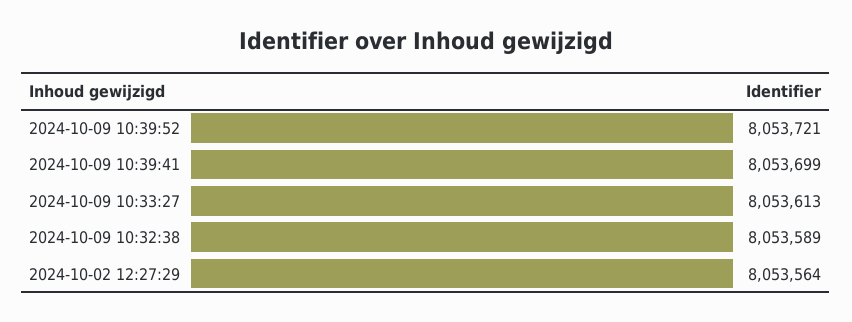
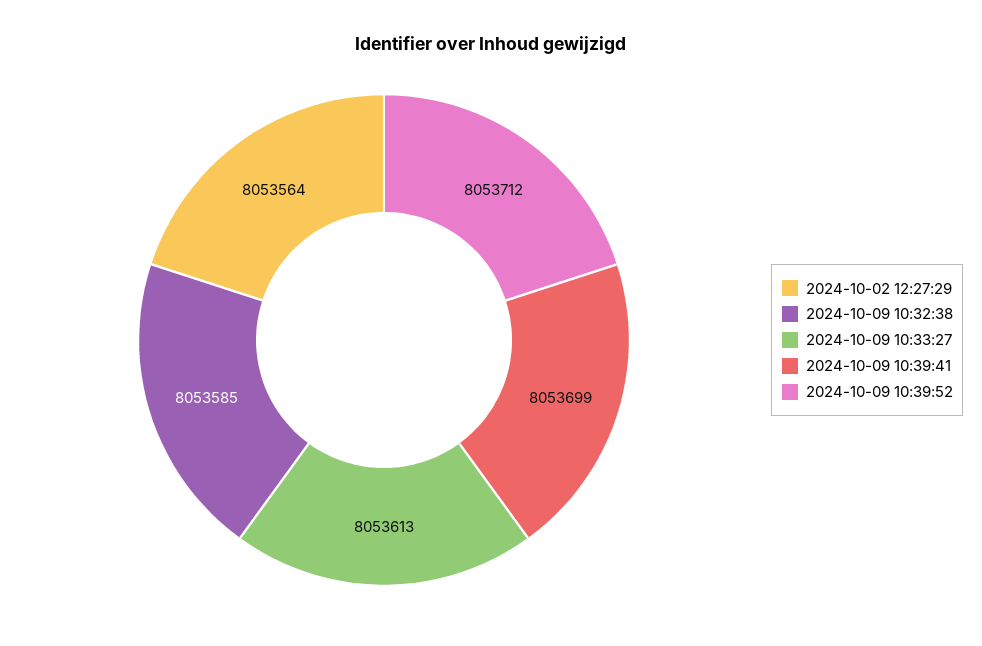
  {
-   "2024-10-09 10:39:52": 8053721,
+   "2024-10-09 10:39:52": 8053712,
    "2024-10-09 10:39:41": 8053699,
    "2024-10-09 10:33:27": 8053613,
-   "2024-10-09 10:32:38": 8053589,
+   "2024-10-09 10:32:38": 8053585,
    "2024-10-02 12:27:29": 8053564
  }

